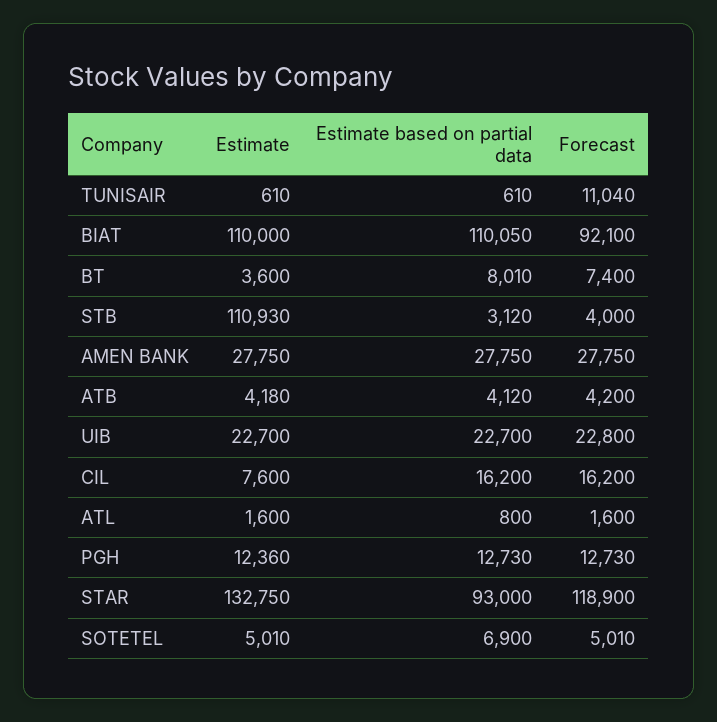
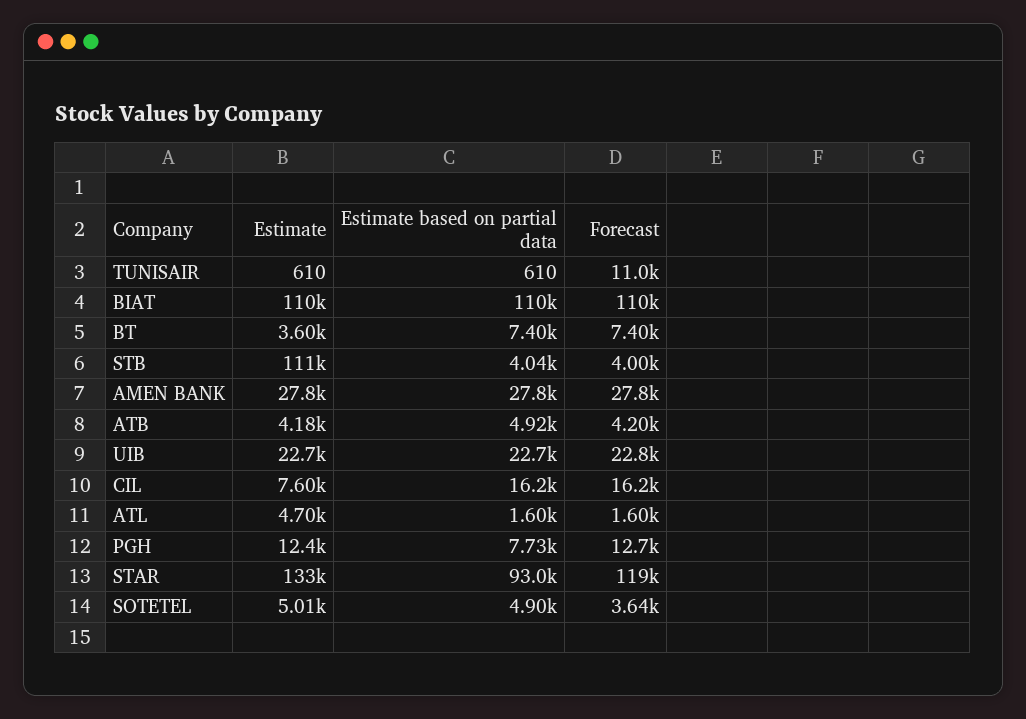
  {
    "Estimate": {
      "TUNISAIR": 610,
      "BIAT": 110000,
      "BT": 3600,
      "STB": 110930,
      "AMEN BANK": 27750,
      "ATB": 4180,
      "UIB": 22700,
      "CIL": 7600,
-     "ATL": 1600,
+     "ATL": 4700,
      "PGH": 12360,
      "STAR": 132750,
      "SOTETEL": 5010
    },
    "Estimate based on partial data": {
      "TUNISAIR": 610,
      "BIAT": 110050,
-     "BT": 8010,
+     "BT": 7400,
-     "STB": 3120,
+     "STB": 4040,
      "AMEN BANK": 27750,
-     "ATB": 4120,
+     "ATB": 4920,
      "UIB": 22700,
      "CIL": 16200,
-     "ATL": 800,
+     "ATL": 1600,
-     "PGH": 12730,
+     "PGH": 7730,
      "STAR": 93000,
-     "SOTETEL": 6900
+     "SOTETEL": 4900
    },
    "Forecast": {
      "TUNISAIR": 11040,
-     "BIAT": 92100,
+     "BIAT": 110000,
      "BT": 7400,
      "STB": 4000,
      "AMEN BANK": 27750,
      "ATB": 4200,
      "UIB": 22800,
      "CIL": 16200,
      "ATL": 1600,
      "PGH": 12730,
      "STAR": 118900,
-     "SOTETEL": 5010
+     "SOTETEL": 3640
    }
  }

